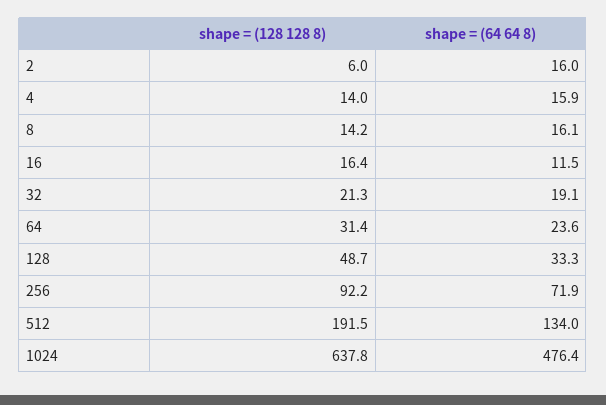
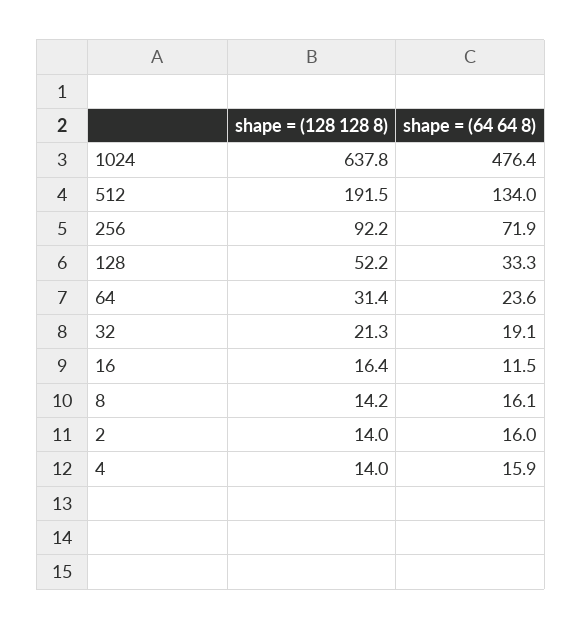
  {
    "shape = (128 128 8)": {
-     "2": 6,
+     "2": 14,
      "4": 14,
      "8": 14.2,
      "16": 16.4,
      "32": 21.3,
      "64": 31.4,
-     "128": 48.7,
+     "128": 52.2,
      "256": 92.2,
      "512": 191.5,
      "1024": 637.8
    },
    "shape = (64 64 8)": {
      "2": 16,
      "4": 15.9,
      "8": 16.1,
      "16": 11.5,
      "32": 19.1,
      "64": 23.6,
      "128": 33.3,
      "256": 71.9,
      "512": 134,
      "1024": 476.4
    }
  }

